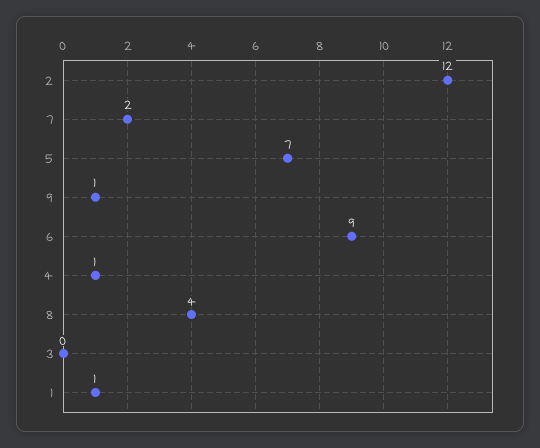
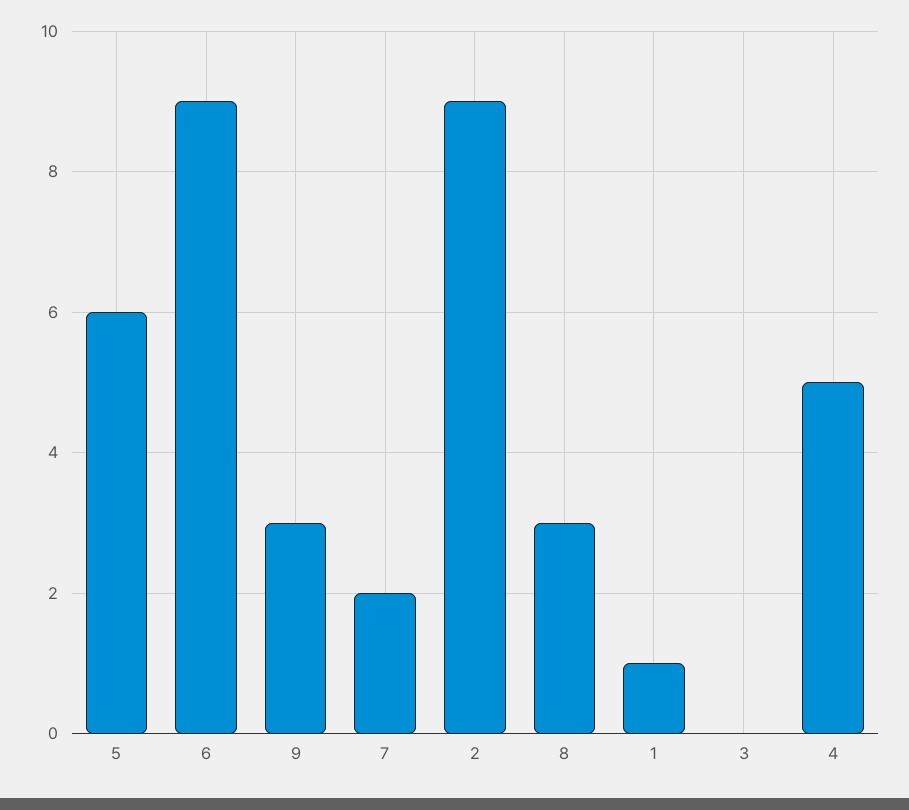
  {
-   "2": 12,
+   "2": 9,
    "7": 2,
-   "5": 7,
+   "5": 6,
-   "9": 1,
+   "9": 3,
    "6": 9,
-   "4": 1,
+   "4": 5,
-   "8": 4,
+   "8": 3,
    "3": 0,
    "1": 1
  }

